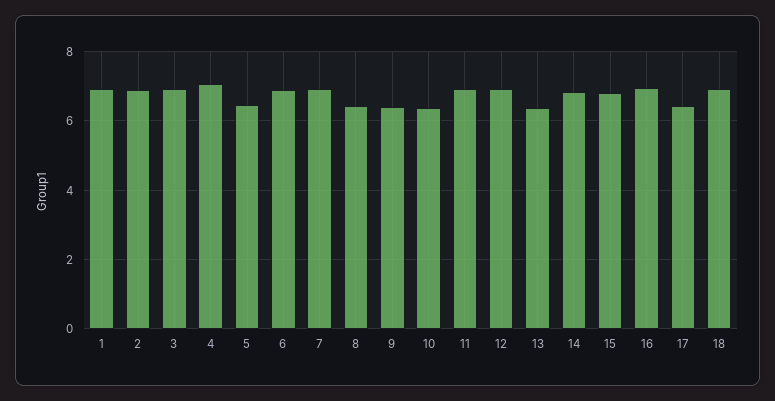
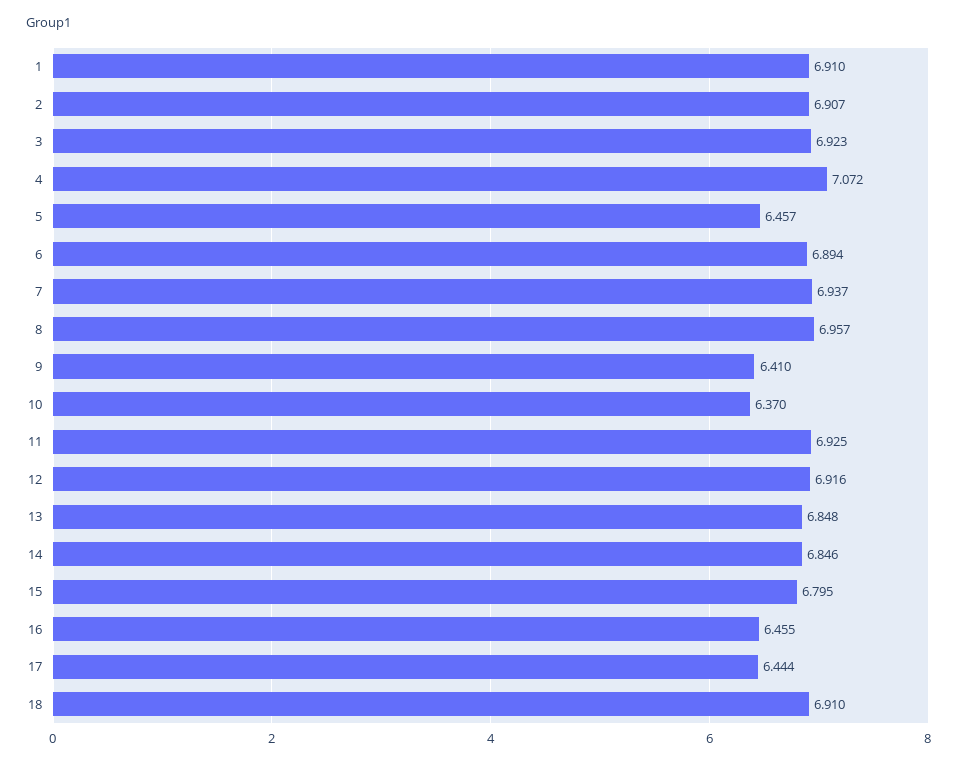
  {
    "1": 6.91,
    "2": 6.907,
    "3": 6.923,
    "4": 7.072,
    "5": 6.457,
    "6": 6.894,
    "7": 6.937,
-   "8": 6.4,
+   "8": 6.957,
    "9": 6.41,
    "10": 6.37,
    "11": 6.925,
    "12": 6.916,
-   "13": 6.4,
+   "13": 6.848,
    "14": 6.846,
    "15": 6.795,
-   "16": 7,
+   "16": 6.455,
    "17": 6.444,
    "18": 6.91
  }

